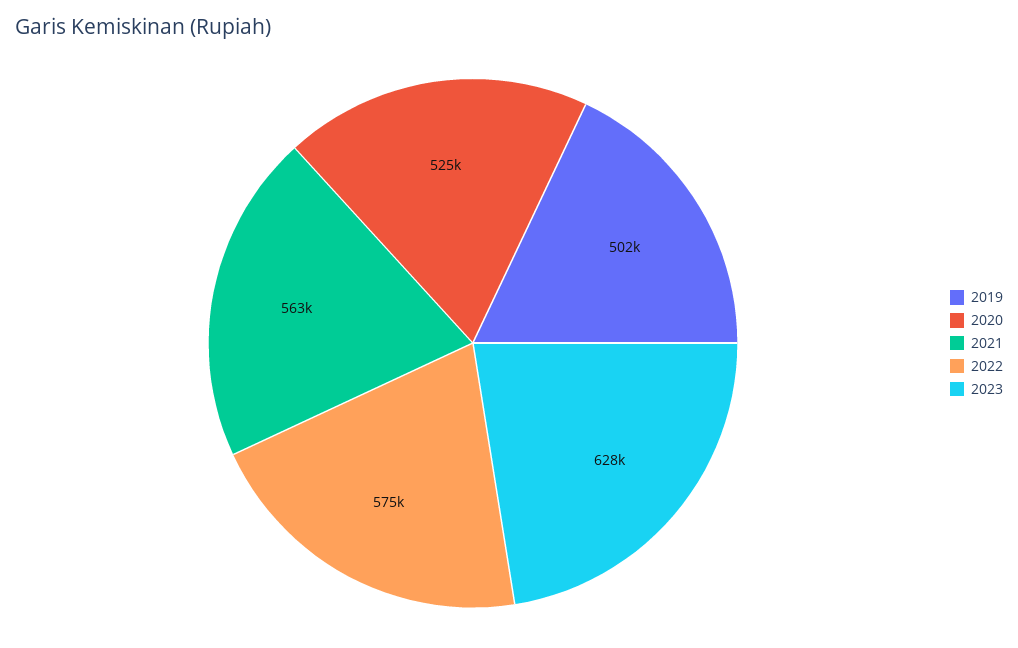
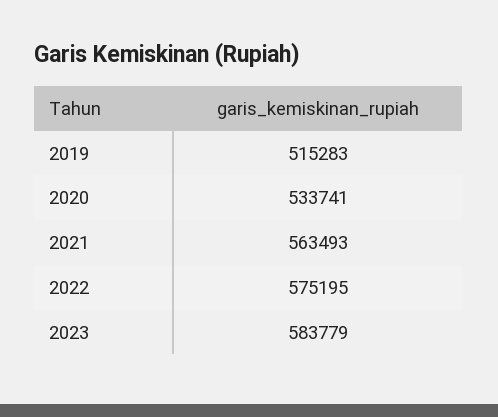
  {
-   "2019": 502000,
+   "2019": 515283,
-   "2020": 525000,
+   "2020": 533741,
    "2021": 563493,
    "2022": 575195,
-   "2023": 628000
+   "2023": 583779
  }

